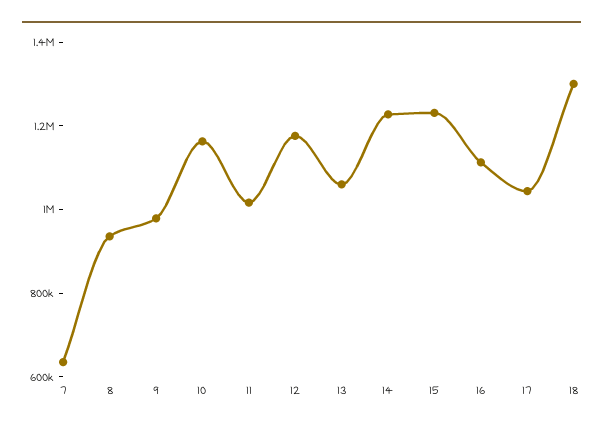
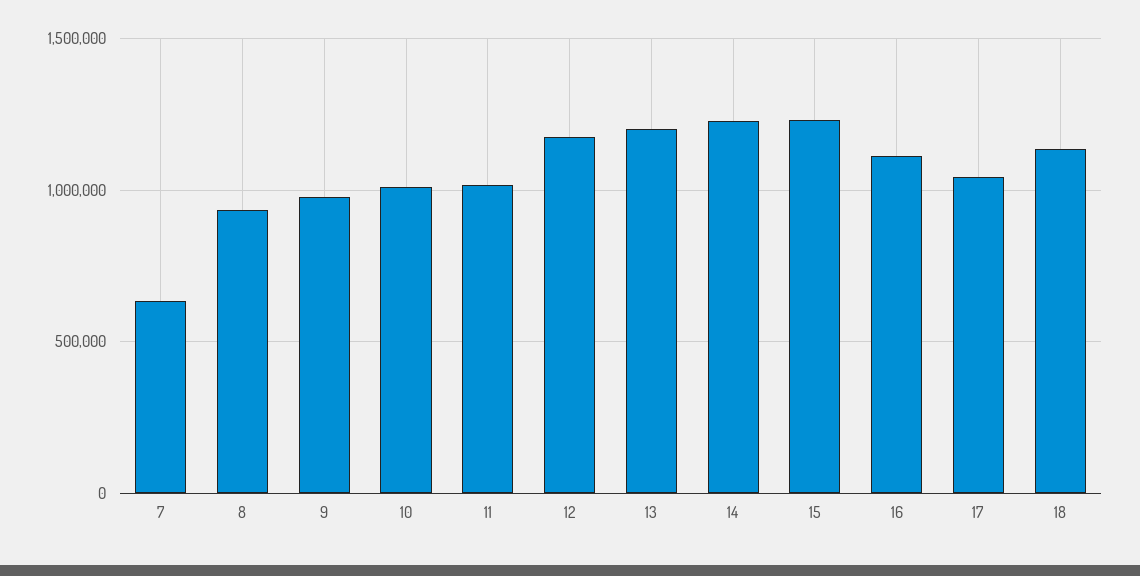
  {
    "7": 650000,
    "8": 950000,
    "9": 1000000,
-   "10": 1150000,
+   "10": 1000000,
    "11": 1000000,
    "12": 1200000,
-   "13": 1050000,
+   "13": 1200000,
    "14": 1250000,
    "15": 1250000,
    "16": 1100000,
    "17": 1050000,
-   "18": 1300000
+   "18": 1150000
  }

